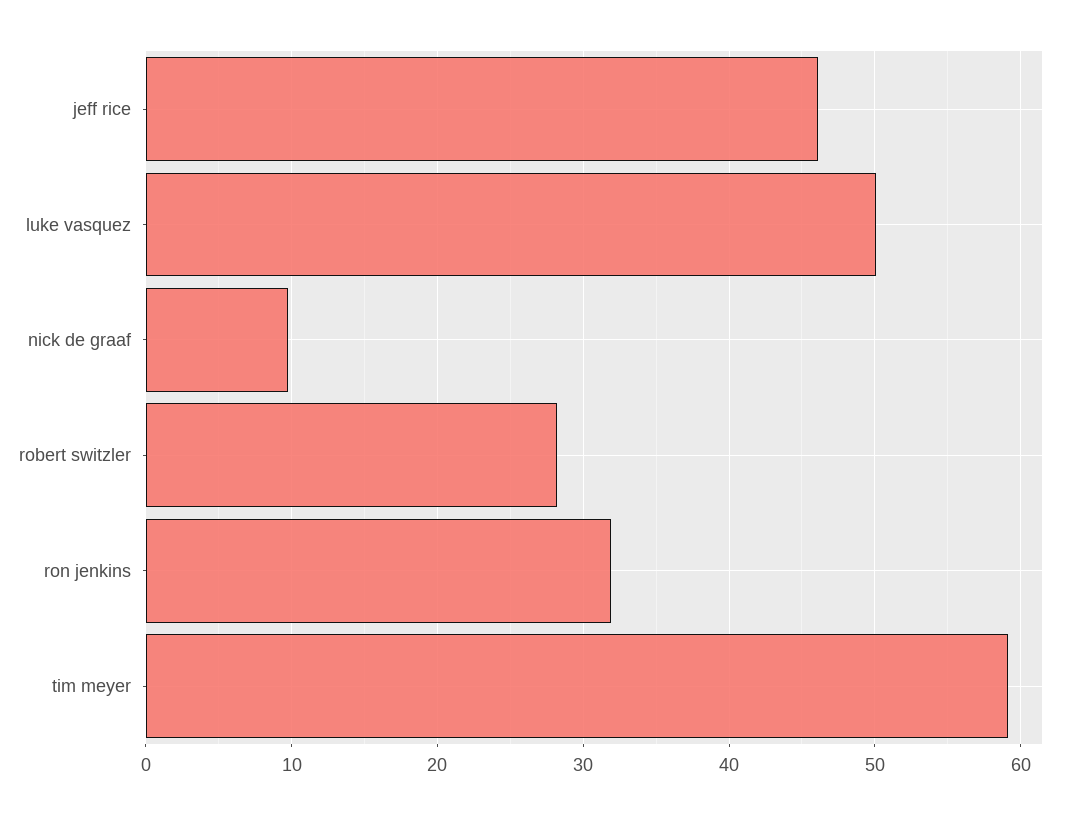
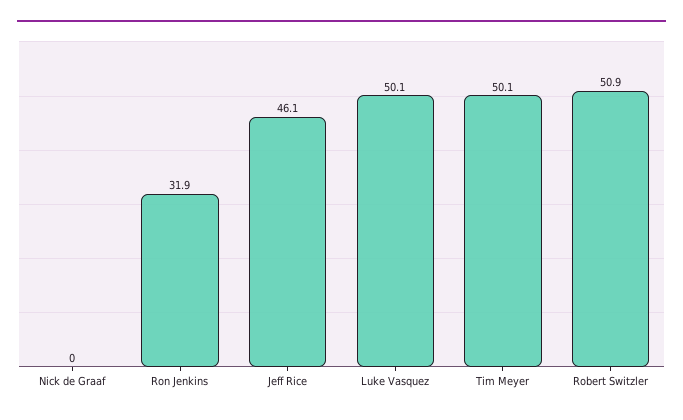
  {
    "jeff rice": 46.1,
    "luke vasquez": 50.1,
-   "nick de graaf": 10,
+   "nick de graaf": 0,
-   "robert switzler": 28,
+   "robert switzler": 50.9,
    "ron jenkins": 31.9,
-   "tim meyer": 59
+   "tim meyer": 50.1
  }

